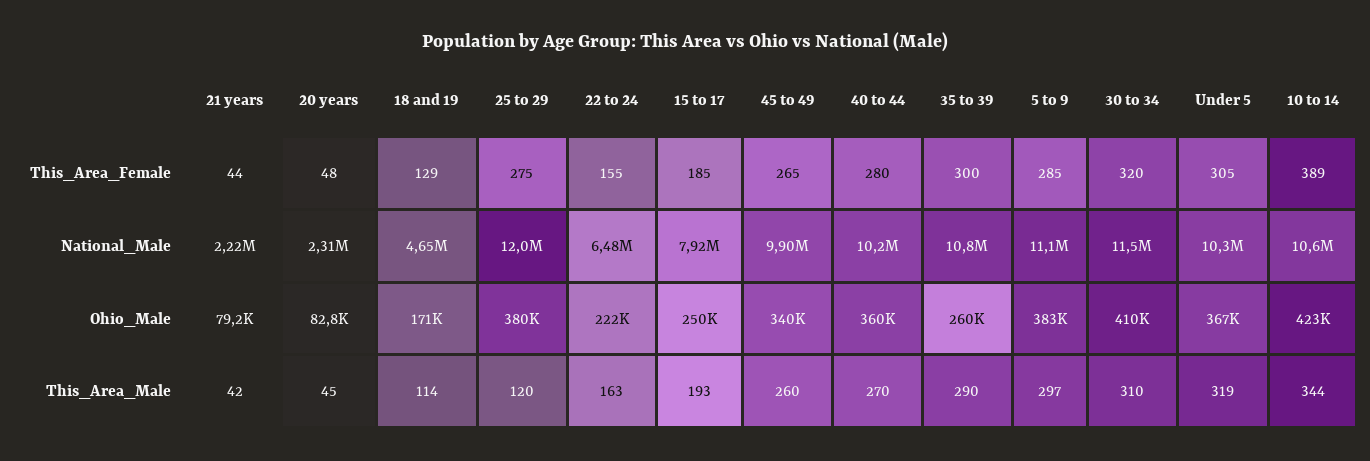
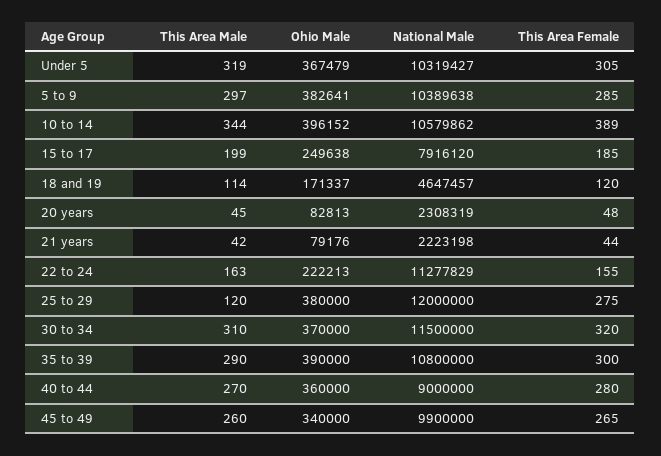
  {
    "21 years": {
      "This_Area_Female": 44,
      "National_Male": 2223198,
      "Ohio_Male": 79176,
      "This_Area_Male": 42
    },
    "20 years": {
      "This_Area_Female": 48,
      "National_Male": 2308319,
      "Ohio_Male": 82813,
      "This_Area_Male": 45
    },
    "18 and 19": {
-     "This_Area_Female": 129,
+     "This_Area_Female": 120,
      "National_Male": 4647457,
      "Ohio_Male": 171337,
      "This_Area_Male": 114
    },
    "25 to 29": {
      "This_Area_Female": 275,
      "National_Male": 12000000,
      "Ohio_Male": 380000,
      "This_Area_Male": 120
    },
    "22 to 24": {
      "This_Area_Female": 155,
-     "National_Male": 6480000,
+     "National_Male": 11277829,
      "Ohio_Male": 222213,
      "This_Area_Male": 163
    },
    "15 to 17": {
      "This_Area_Female": 185,
      "National_Male": 7916120,
      "Ohio_Male": 249638,
-     "This_Area_Male": 193
+     "This_Area_Male": 199
    },
    "45 to 49": {
      "This_Area_Female": 265,
      "National_Male": 9900000,
      "Ohio_Male": 340000,
      "This_Area_Male": 260
    },
    "40 to 44": {
      "This_Area_Female": 280,
-     "National_Male": 10200000,
+     "National_Male": 9000000,
      "Ohio_Male": 360000,
      "This_Area_Male": 270
    },
    "35 to 39": {
      "This_Area_Female": 300,
      "National_Male": 10800000,
-     "Ohio_Male": 260000,
+     "Ohio_Male": 390000,
      "This_Area_Male": 290
    },
    "5 to 9": {
      "This_Area_Female": 285,
-     "National_Male": 11100000,
+     "National_Male": 10389638,
      "Ohio_Male": 382641,
      "This_Area_Male": 297
    },
    "30 to 34": {
      "This_Area_Female": 320,
      "National_Male": 11500000,
-     "Ohio_Male": 410000,
+     "Ohio_Male": 370000,
      "This_Area_Male": 310
    },
    "Under 5": {
      "This_Area_Female": 305,
      "National_Male": 10319427,
      "Ohio_Male": 367479,
      "This_Area_Male": 319
    },
    "10 to 14": {
      "This_Area_Female": 389,
      "National_Male": 10579862,
-     "Ohio_Male": 423000,
+     "Ohio_Male": 396152,
      "This_Area_Male": 344
    }
  }

